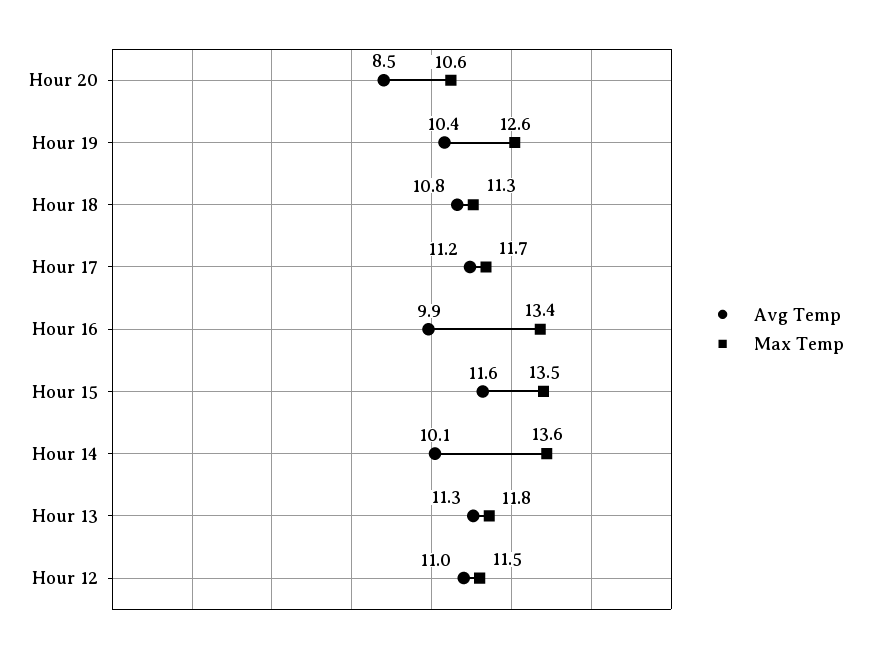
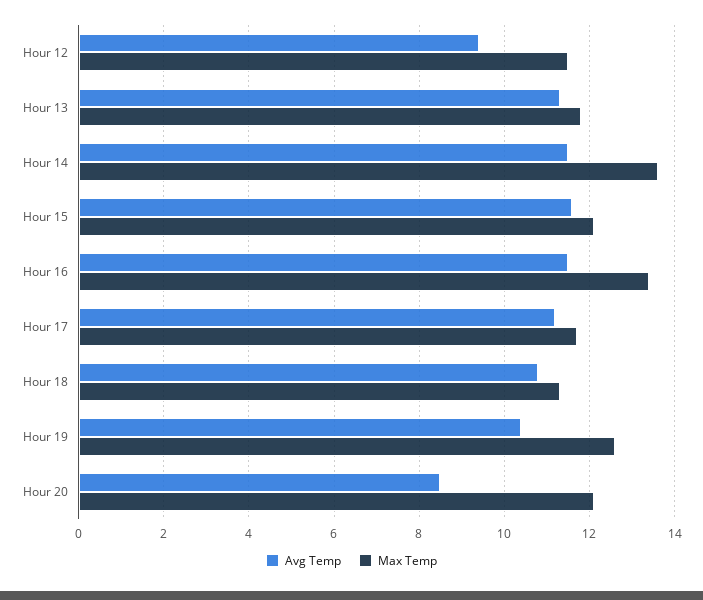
  {
    "Avg Temp": {
      "Hour 20": 8.5,
      "Hour 19": 10.4,
      "Hour 18": 10.8,
      "Hour 17": 11.2,
-     "Hour 16": 9.9,
+     "Hour 16": 11.5,
      "Hour 15": 11.6,
-     "Hour 14": 10.1,
+     "Hour 14": 11.5,
      "Hour 13": 11.3,
-     "Hour 12": 11
+     "Hour 12": 9.5
    },
    "Max Temp": {
-     "Hour 20": 10.6,
+     "Hour 20": 12,
      "Hour 19": 12.6,
      "Hour 18": 11.3,
      "Hour 17": 11.7,
      "Hour 16": 13.4,
-     "Hour 15": 13.5,
+     "Hour 15": 12,
      "Hour 14": 13.6,
      "Hour 13": 11.8,
      "Hour 12": 11.5
    }
  }

